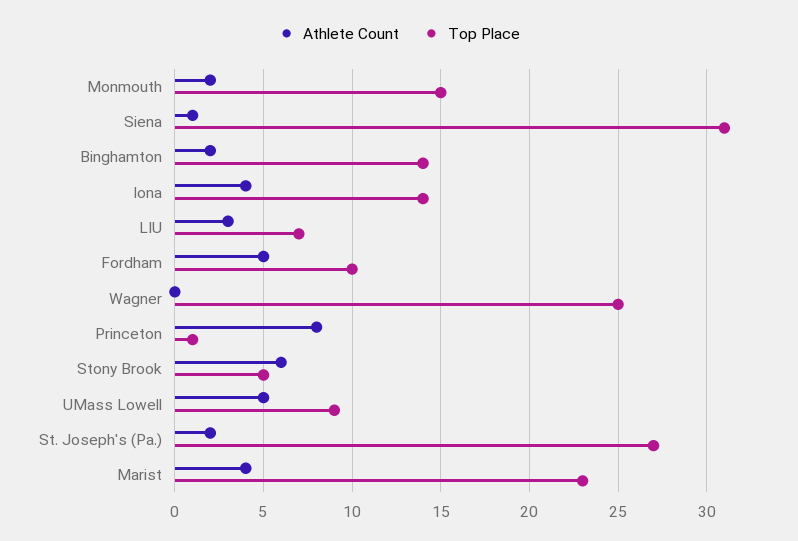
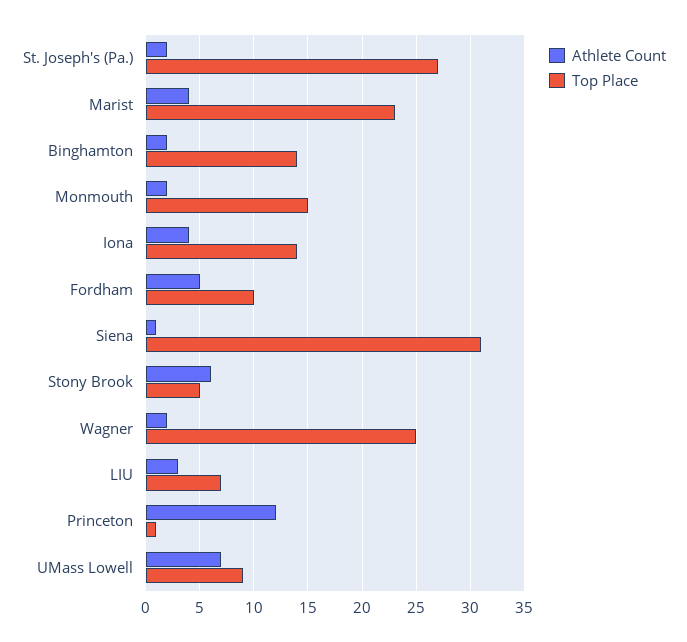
  {
    "Athlete Count": {
      "Monmouth": 2,
      "Siena": 1,
      "Binghamton": 2,
      "Iona": 4,
      "LIU": 3,
      "Fordham": 5,
-     "Wagner": 0,
+     "Wagner": 2,
-     "Princeton": 8,
+     "Princeton": 12,
      "Stony Brook": 6,
-     "UMass Lowell": 5,
+     "UMass Lowell": 7,
      "St. Joseph's (Pa.)": 2,
      "Marist": 4
    },
    "Top Place": {
      "Monmouth": 15,
      "Siena": 31,
      "Binghamton": 14,
      "Iona": 14,
      "LIU": 7,
      "Fordham": 10,
      "Wagner": 25,
      "Princeton": 1,
      "Stony Brook": 5,
      "UMass Lowell": 9,
      "St. Joseph's (Pa.)": 27,
      "Marist": 23
    }
  }

